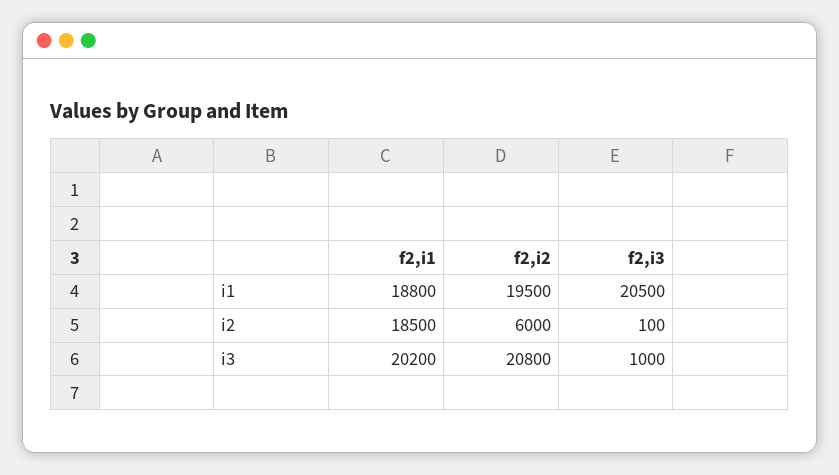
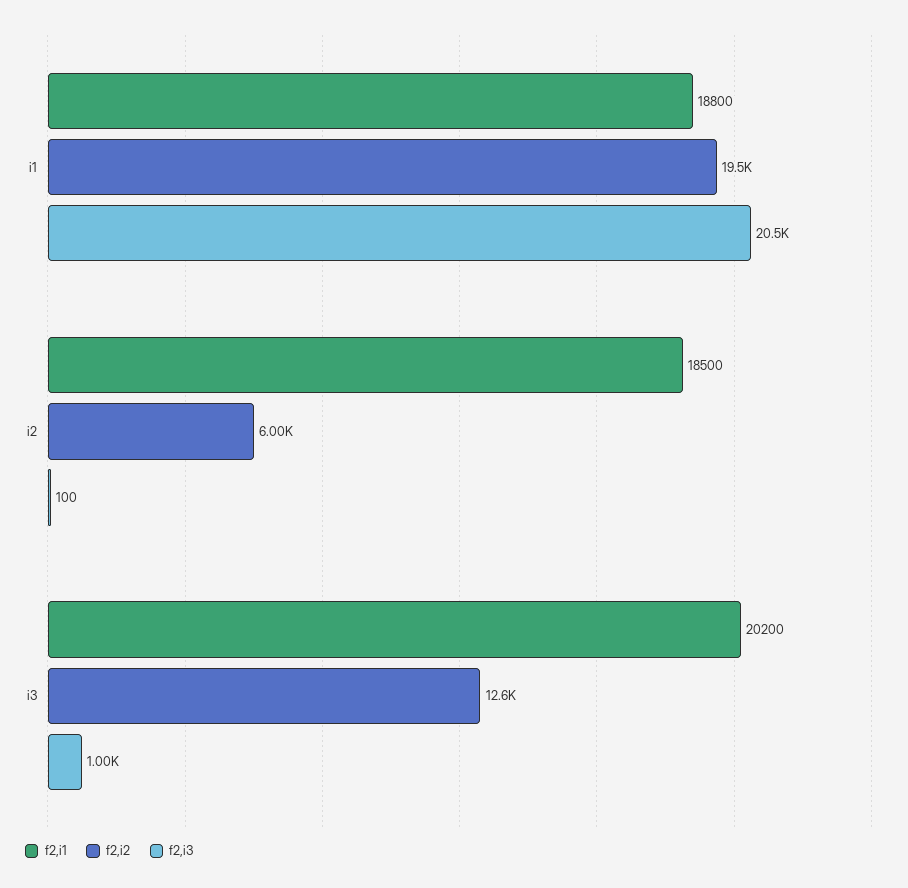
  {
    "f2,i1": {
      "i1": 18800,
      "i2": 18500,
      "i3": 20200
    },
    "f2,i2": {
      "i1": 19500,
      "i2": 6000,
-     "i3": 20800
+     "i3": 12600
    },
    "f2,i3": {
      "i1": 20500,
      "i2": 100,
      "i3": 1000
    }
  }

